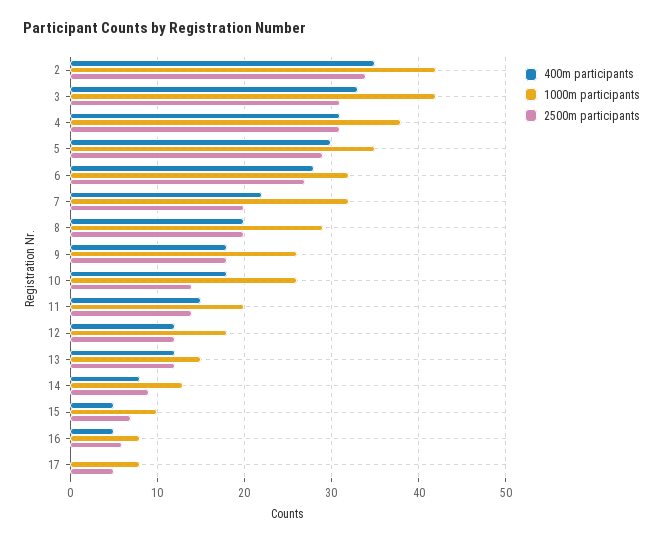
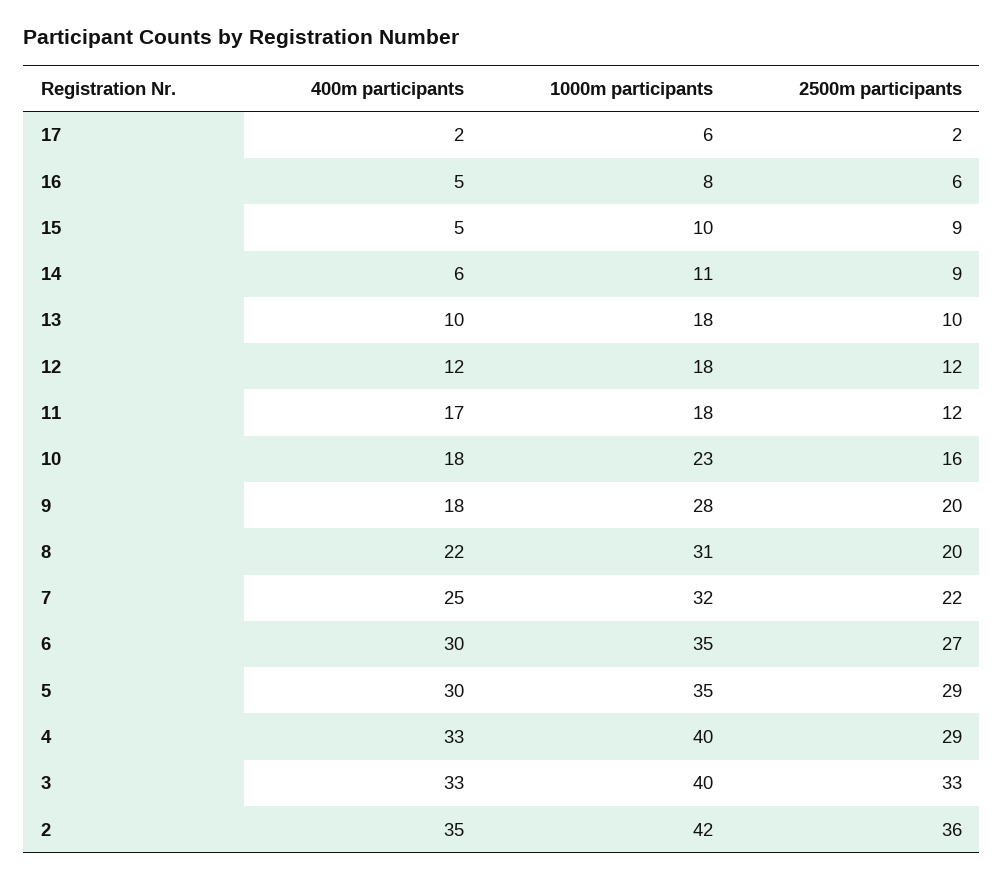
  {
    "400m participants": {
      "2": 35,
      "3": 33,
-     "4": 31,
+     "4": 33,
      "5": 30,
-     "6": 28,
+     "6": 30,
-     "7": 22,
+     "7": 25,
-     "8": 20,
+     "8": 22,
      "9": 18,
      "10": 18,
-     "11": 15,
+     "11": 17,
      "12": 12,
-     "13": 12,
+     "13": 10,
-     "14": 8,
+     "14": 6,
      "15": 5,
      "16": 5,
-     "17": 0
+     "17": 2
    },
    "1000m participants": {
      "2": 42,
-     "3": 42,
+     "3": 40,
-     "4": 38,
+     "4": 40,
      "5": 35,
-     "6": 32,
+     "6": 35,
      "7": 32,
-     "8": 29,
+     "8": 31,
-     "9": 26,
+     "9": 28,
-     "10": 26,
+     "10": 23,
-     "11": 20,
+     "11": 18,
      "12": 18,
-     "13": 15,
+     "13": 18,
-     "14": 13,
+     "14": 11,
      "15": 10,
      "16": 8,
-     "17": 8
+     "17": 6
    },
    "2500m participants": {
-     "2": 34,
+     "2": 36,
-     "3": 31,
+     "3": 33,
-     "4": 31,
+     "4": 29,
      "5": 29,
      "6": 27,
-     "7": 20,
+     "7": 22,
      "8": 20,
-     "9": 18,
+     "9": 20,
-     "10": 14,
+     "10": 16,
-     "11": 14,
+     "11": 12,
      "12": 12,
-     "13": 12,
+     "13": 10,
      "14": 9,
-     "15": 7,
+     "15": 9,
      "16": 6,
-     "17": 5
+     "17": 2
    }
  }

